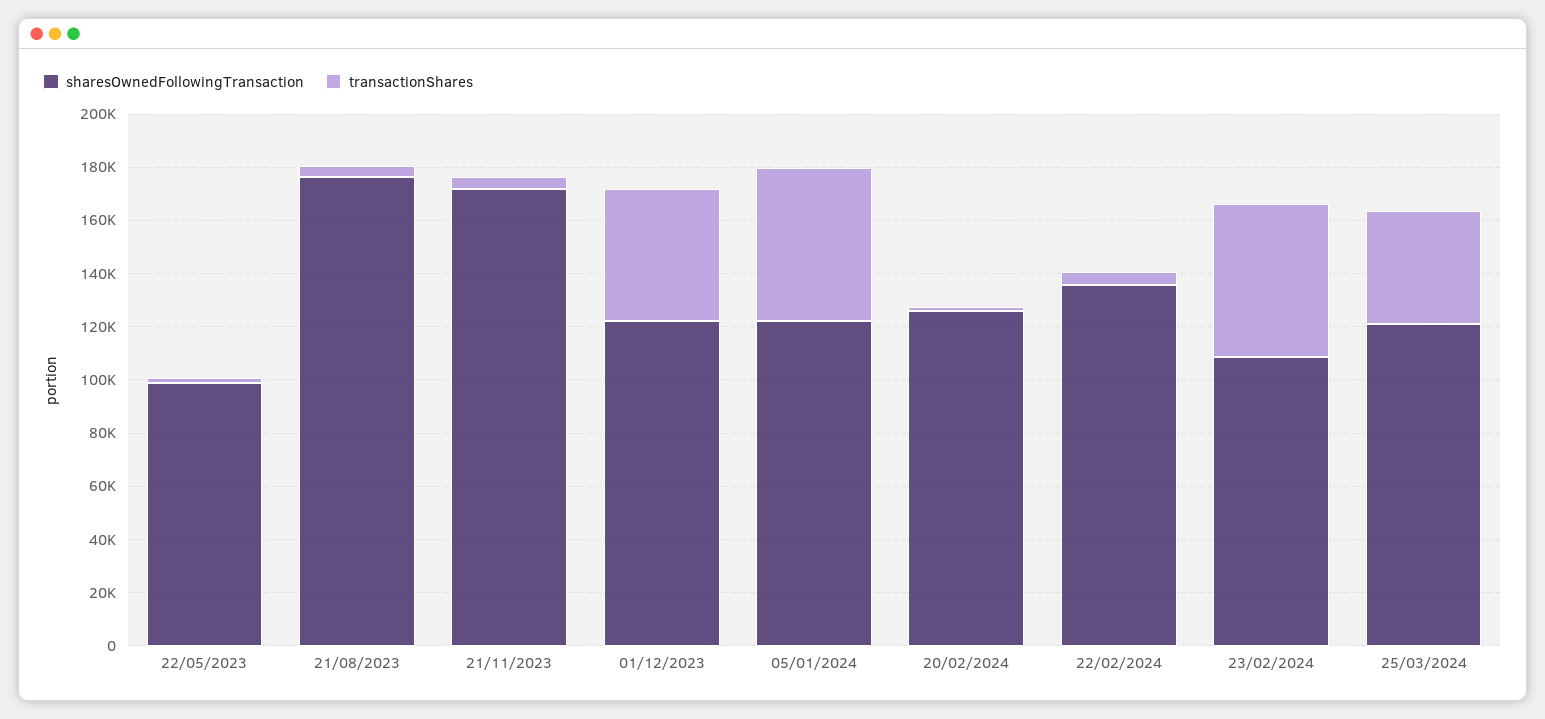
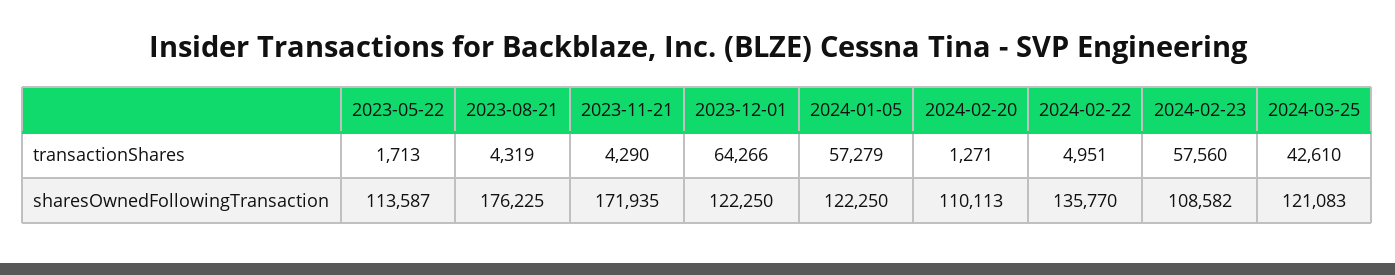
  {
    "sharesOwnedFollowingTransaction": {
-     "22/05/2023": 100000,
+     "22/05/2023": 113587,
      "21/08/2023": 176225,
      "21/11/2023": 171935,
      "01/12/2023": 122250,
      "05/01/2024": 122250,
-     "20/02/2024": 125000,
+     "20/02/2024": 110113,
      "22/02/2024": 135770,
      "23/02/2024": 108582,
      "25/03/2024": 121083
    },
    "transactionShares": {
      "22/05/2023": 1713,
      "21/08/2023": 4319,
      "21/11/2023": 4290,
-     "01/12/2023": 50000,
+     "01/12/2023": 64266,
      "05/01/2024": 57279,
      "20/02/2024": 1271,
      "22/02/2024": 4951,
      "23/02/2024": 57560,
      "25/03/2024": 42610
    }
  }

